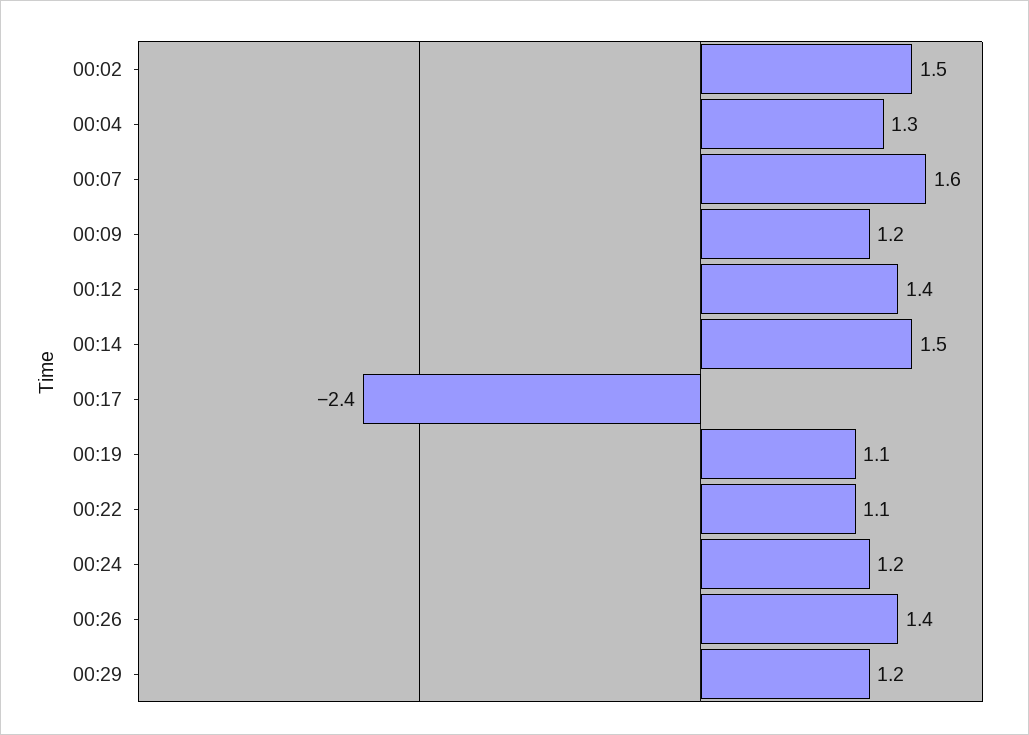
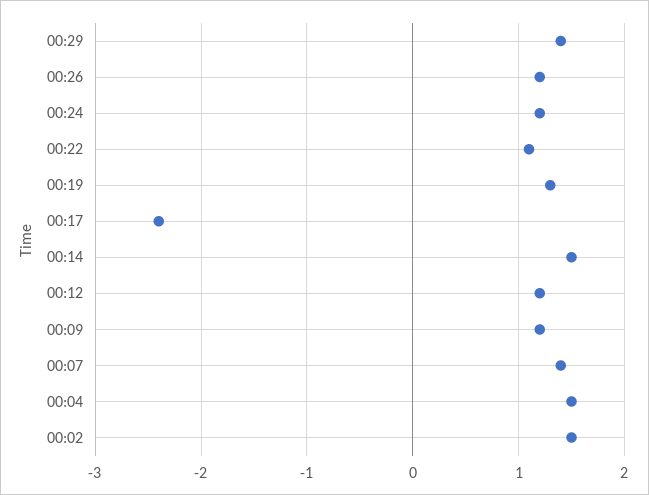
  {
    "00:02": 1.5,
-   "00:04": 1.3,
+   "00:04": 1.5,
-   "00:07": 1.6,
+   "00:07": 1.4,
    "00:09": 1.2,
-   "00:12": 1.4,
+   "00:12": 1.2,
    "00:14": 1.5,
    "00:17": -2.4,
-   "00:19": 1.1,
+   "00:19": 1.3,
    "00:22": 1.1,
    "00:24": 1.2,
-   "00:26": 1.4,
+   "00:26": 1.2,
-   "00:29": 1.2
+   "00:29": 1.4
  }

